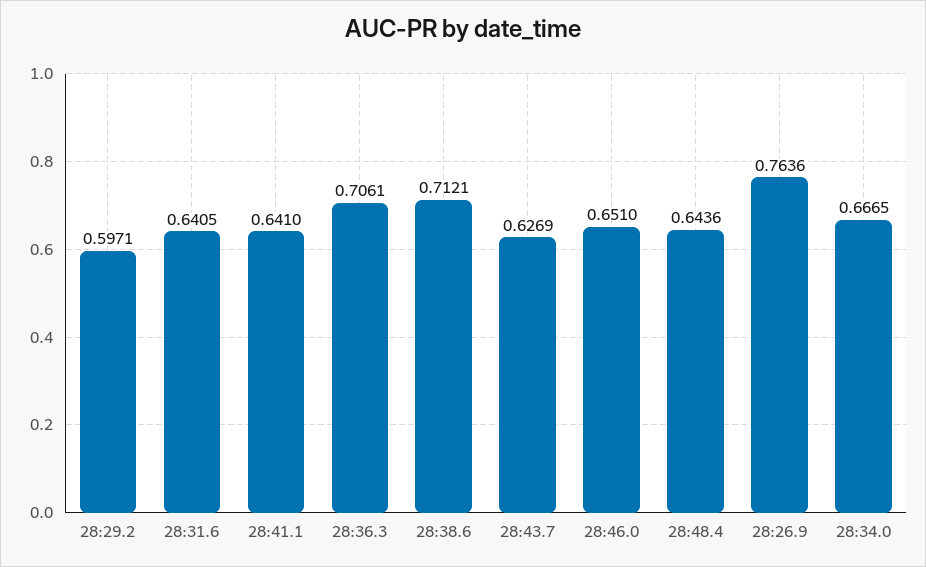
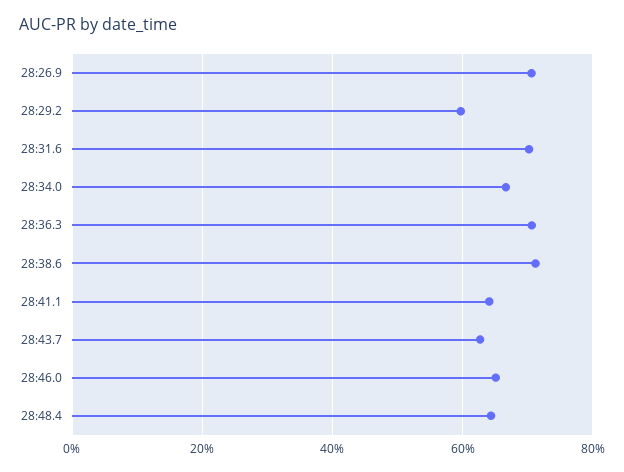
  {
    "28:29.2": 0.5971,
-   "28:31.6": 0.6405,
+   "28:31.6": 0.7,
    "28:41.1": 0.641,
    "28:36.3": 0.7061,
    "28:38.6": 0.7121,
    "28:43.7": 0.6269,
    "28:46.0": 0.651,
    "28:48.4": 0.6436,
-   "28:26.9": 0.7636,
+   "28:26.9": 0.7,
    "28:34.0": 0.6665
  }

